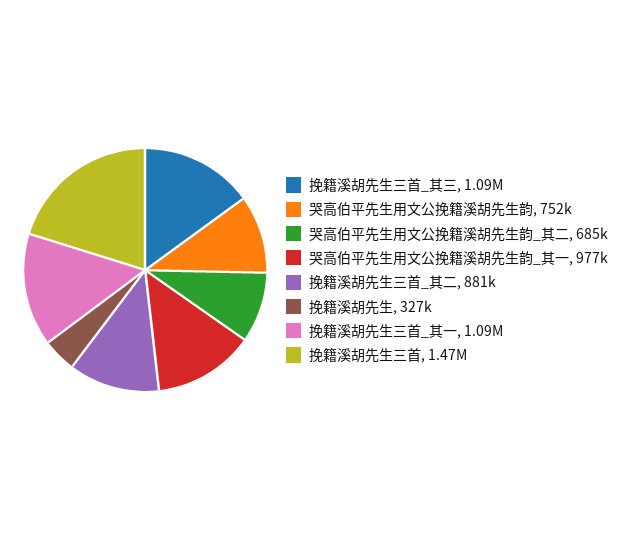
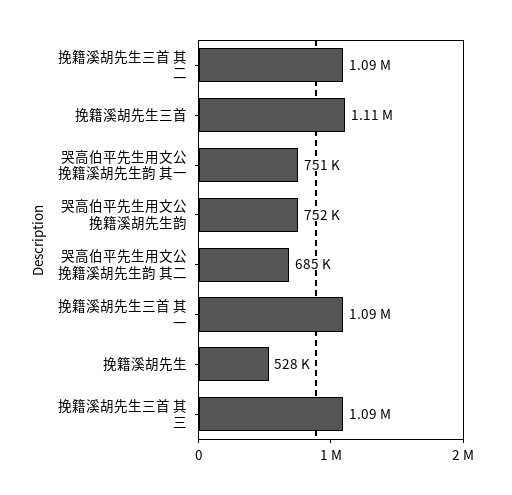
  {
    "挽籍溪胡先生三首_其三": 1090000,
    "哭高伯平先生用文公挽籍溪胡先生韵": 752000,
    "哭高伯平先生用文公挽籍溪胡先生韵_其二": 685000,
-   "哭高伯平先生用文公挽籍溪胡先生韵_其一": 977000,
+   "哭高伯平先生用文公挽籍溪胡先生韵_其一": 751000,
-   "挽籍溪胡先生三首_其二": 881000,
+   "挽籍溪胡先生三首_其二": 1090000,
-   "挽籍溪胡先生": 327000,
+   "挽籍溪胡先生": 528000,
    "挽籍溪胡先生三首_其一": 1090000,
-   "挽籍溪胡先生三首": 1470000
+   "挽籍溪胡先生三首": 1110000
  }

